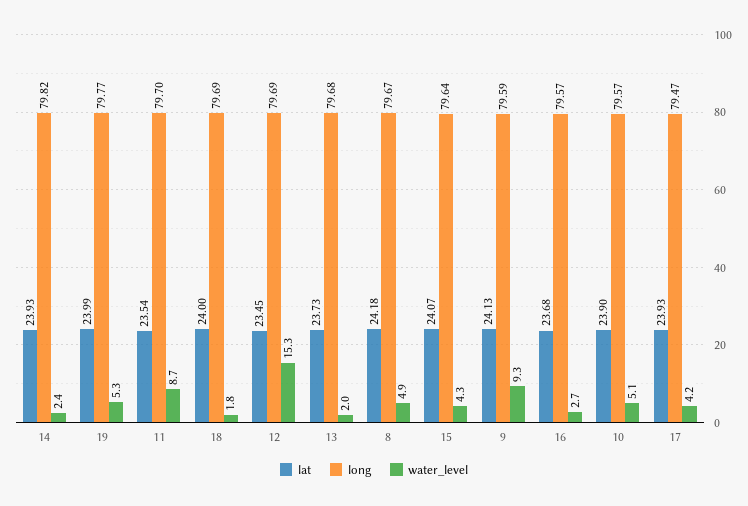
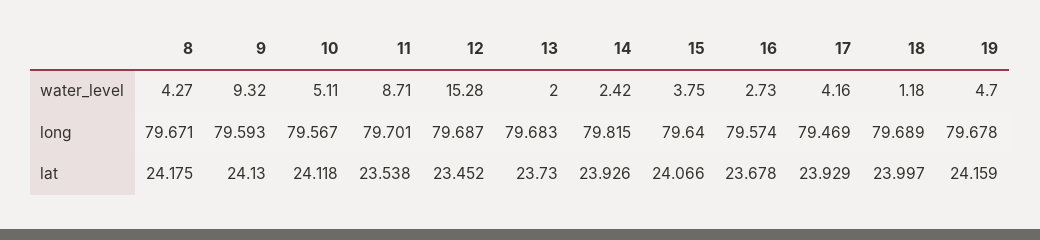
  {
    "lat": {
      "14": 23.926,
-     "19": 23.99,
+     "19": 24.159,
      "11": 23.538,
      "18": 23.997,
      "12": 23.452,
      "13": 23.73,
      "8": 24.175,
      "15": 24.066,
      "9": 24.13,
      "16": 23.678,
-     "10": 23.9,
+     "10": 24.118,
      "17": 23.929
    },
    "long": {
      "14": 79.815,
-     "19": 79.77,
+     "19": 79.678,
      "11": 79.701,
      "18": 79.689,
      "12": 79.687,
      "13": 79.683,
      "8": 79.671,
      "15": 79.64,
      "9": 79.593,
      "16": 79.574,
      "10": 79.567,
      "17": 79.469
    },
    "water_level": {
      "14": 2.42,
-     "19": 5.3,
+     "19": 4.7,
      "11": 8.71,
-     "18": 1.8,
+     "18": 1.18,
      "12": 15.28,
      "13": 2,
-     "8": 4.9,
+     "8": 4.27,
-     "15": 4.3,
+     "15": 3.75,
      "9": 9.32,
      "16": 2.73,
      "10": 5.11,
      "17": 4.16
    }
  }

